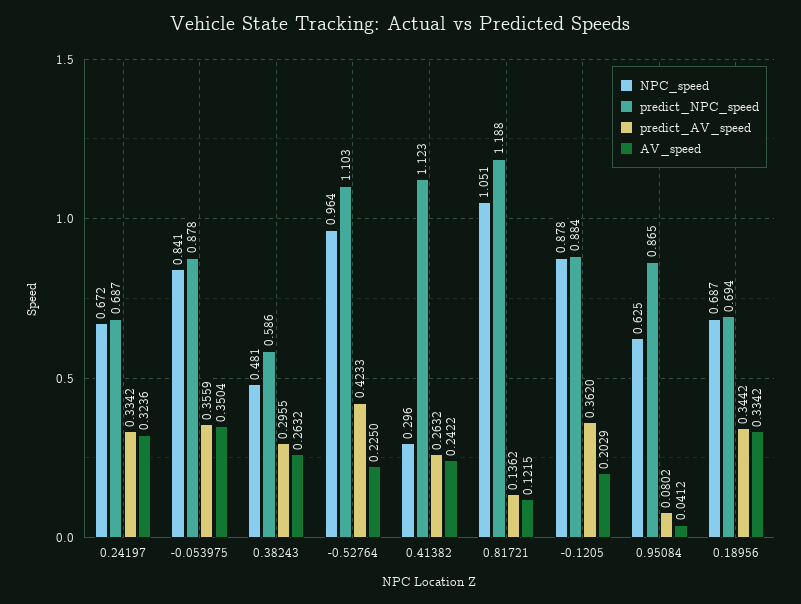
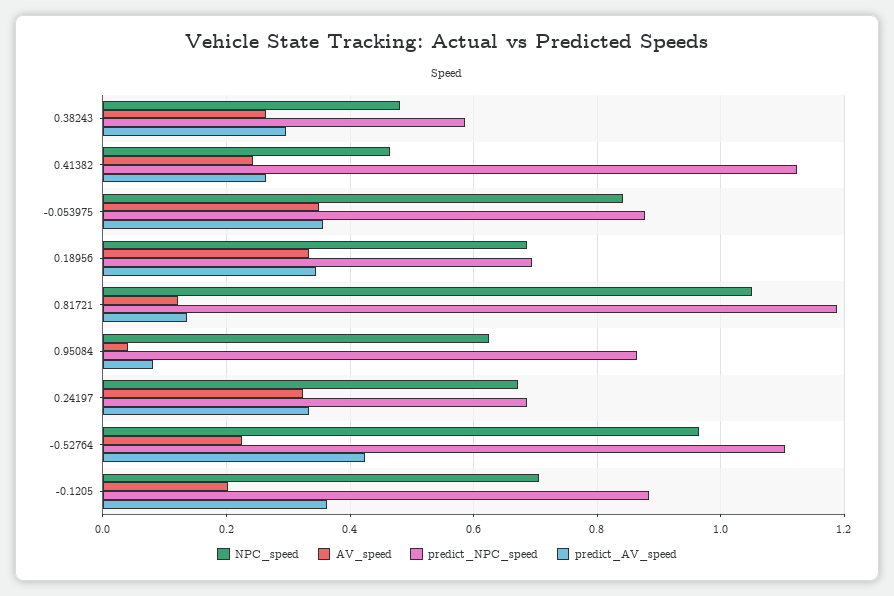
  {
    "NPC_speed": {
      "0.24197": 0.672,
      "-0.053975": 0.841,
      "0.38243": 0.481,
      "-0.52764": 0.964,
-     "0.41382": 0.296,
+     "0.41382": 0.46,
      "0.81721": 1.051,
-     "-0.1205": 0.878,
+     "-0.1205": 0.7,
      "0.95084": 0.625,
      "0.18956": 0.687
    },
    "predict_NPC_speed": {
      "0.24197": 0.687,
      "-0.053975": 0.878,
      "0.38243": 0.586,
      "-0.52764": 1.103,
      "0.41382": 1.123,
      "0.81721": 1.188,
      "-0.1205": 0.884,
      "0.95084": 0.865,
      "0.18956": 0.694
    },
    "predict_AV_speed": {
      "0.24197": 0.3342,
      "-0.053975": 0.3559,
      "0.38243": 0.2955,
      "-0.52764": 0.4233,
      "0.41382": 0.2632,
      "0.81721": 0.1362,
      "-0.1205": 0.362,
      "0.95084": 0.0802,
      "0.18956": 0.3442
    },
    "AV_speed": {
      "0.24197": 0.3236,
      "-0.053975": 0.3504,
      "0.38243": 0.2632,
      "-0.52764": 0.225,
      "0.41382": 0.2422,
      "0.81721": 0.1215,
      "-0.1205": 0.2029,
      "0.95084": 0.0412,
      "0.18956": 0.3342
    }
  }

